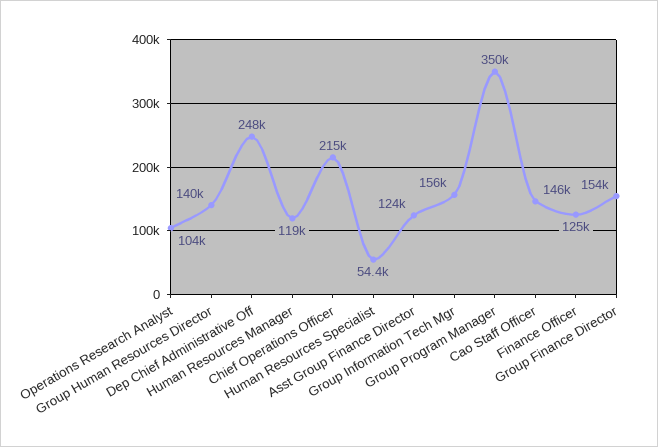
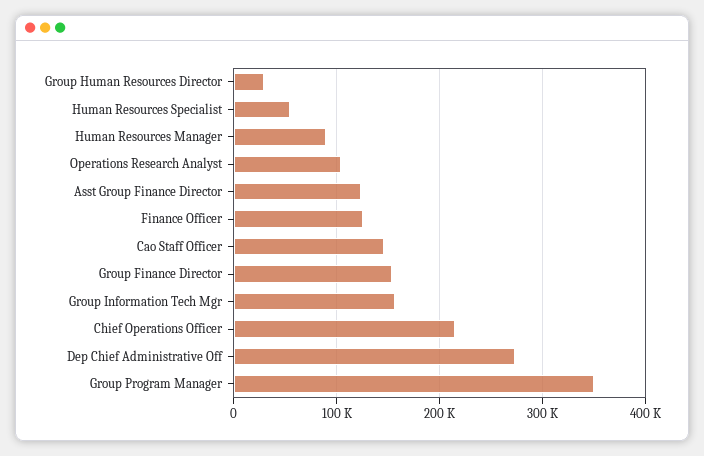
  {
    "Operations Research Analyst": 104000,
-   "Group Human Resources Director": 140000,
+   "Group Human Resources Director": 30000,
-   "Dep Chief Administrative Off": 248000,
+   "Dep Chief Administrative Off": 270000,
-   "Human Resources Manager": 119000,
+   "Human Resources Manager": 90000,
    "Chief Operations Officer": 215000,
    "Human Resources Specialist": 54400,
    "Asst Group Finance Director": 124000,
    "Group Information Tech Mgr": 156000,
    "Group Program Manager": 350000,
    "Cao Staff Officer": 146000,
    "Finance Officer": 125000,
    "Group Finance Director": 154000
  }

